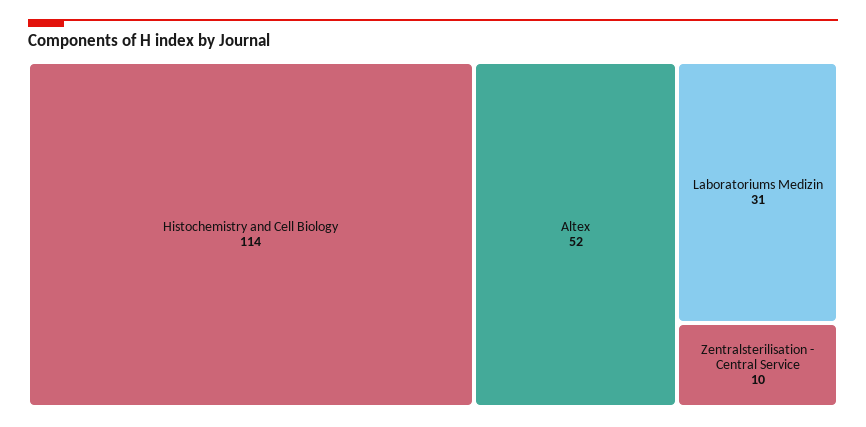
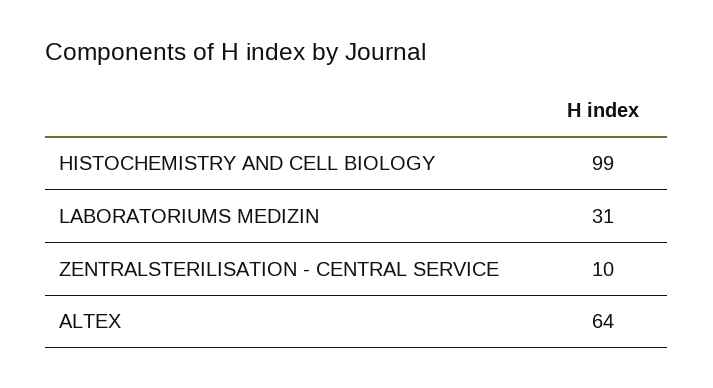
  {
-   "Histochemistry and Cell Biology": 114,
+   "Histochemistry and Cell Biology": 99,
-   "Altex": 52,
+   "Altex": 64,
    "Laboratoriums Medizin": 31,
    "Zentralsterilisation - Central Service": 10
  }

